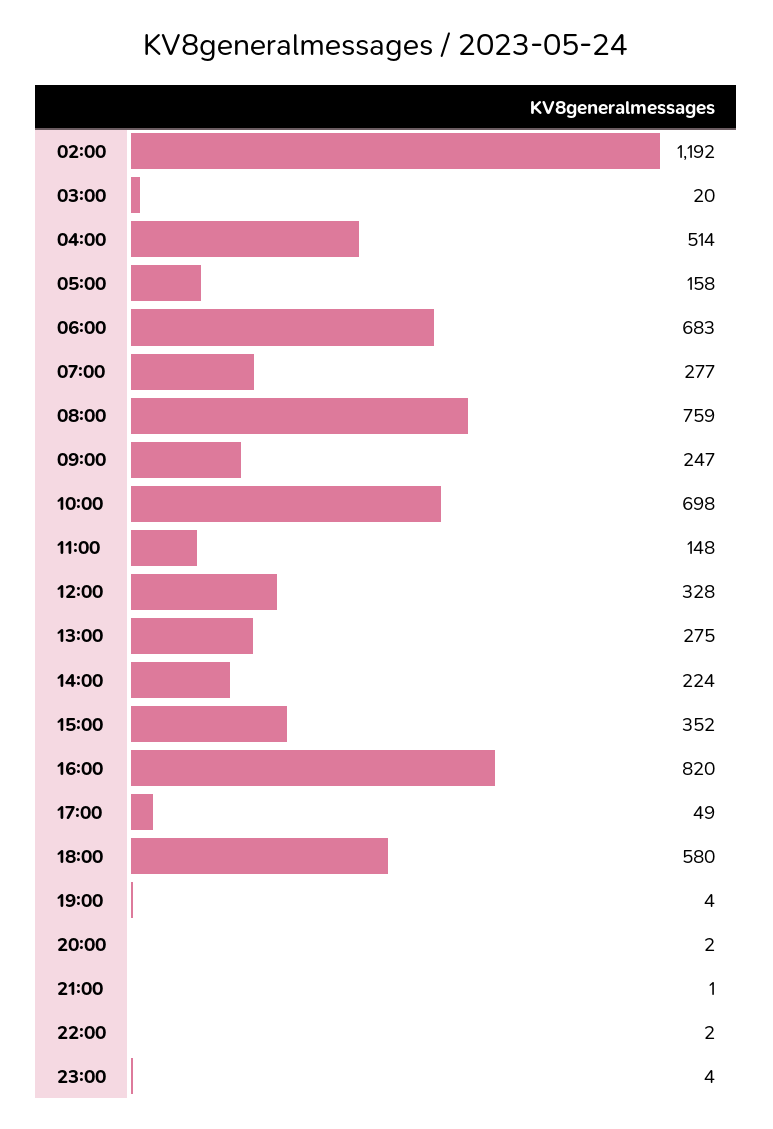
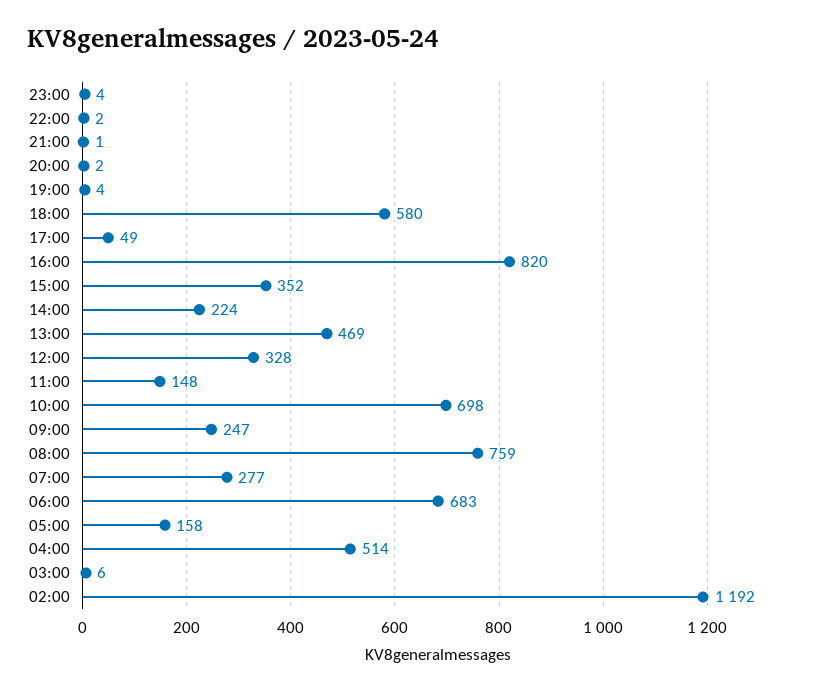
  {
    "02:00": 1192,
-   "03:00": 20,
+   "03:00": 6,
    "04:00": 514,
    "05:00": 158,
    "06:00": 683,
    "07:00": 277,
    "08:00": 759,
    "09:00": 247,
    "10:00": 698,
    "11:00": 148,
    "12:00": 328,
-   "13:00": 275,
+   "13:00": 469,
    "14:00": 224,
    "15:00": 352,
    "16:00": 820,
    "17:00": 49,
    "18:00": 580,
    "19:00": 4,
    "20:00": 2,
    "21:00": 1,
    "22:00": 2,
    "23:00": 4
  }

